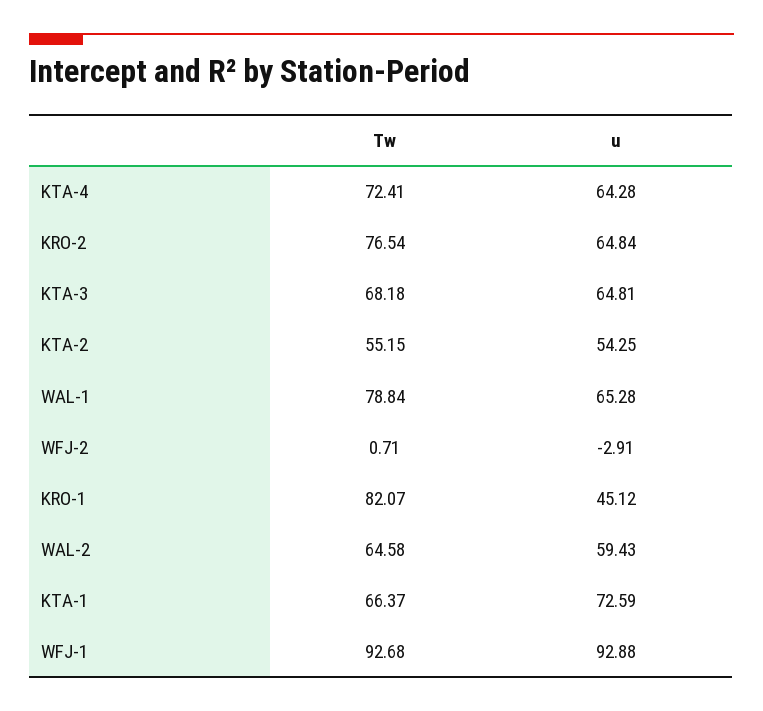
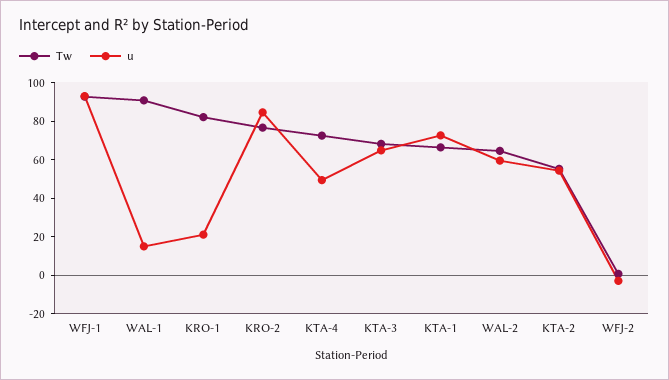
  {
    "Tw": {
      "KTA-4": 72.41,
      "KRO-2": 76.54,
      "KTA-3": 68.18,
      "KTA-2": 55.15,
-     "WAL-1": 78.84,
+     "WAL-1": 90,
      "WFJ-2": 0.71,
      "KRO-1": 82.07,
      "WAL-2": 64.58,
      "KTA-1": 66.37,
      "WFJ-1": 92.68
    },
    "u": {
-     "KTA-4": 64.28,
+     "KTA-4": 50,
-     "KRO-2": 64.84,
+     "KRO-2": 85,
      "KTA-3": 64.81,
      "KTA-2": 54.25,
-     "WAL-1": 65.28,
+     "WAL-1": 15,
      "WFJ-2": -2.91,
-     "KRO-1": 45.12,
+     "KRO-1": 20,
      "WAL-2": 59.43,
      "KTA-1": 72.59,
      "WFJ-1": 92.88
    }
  }

